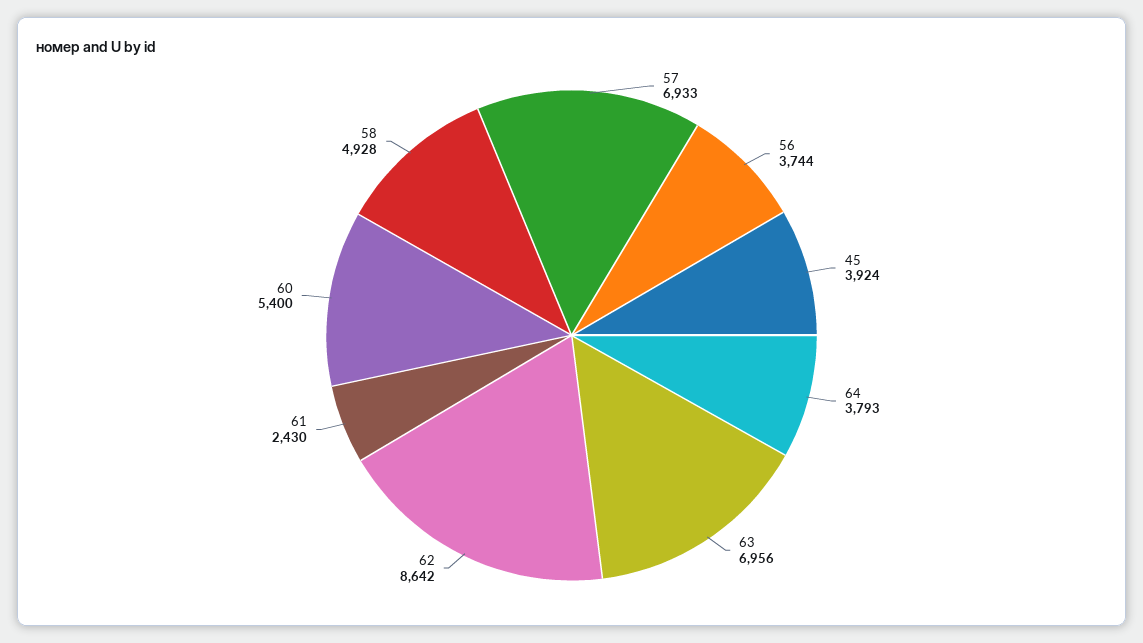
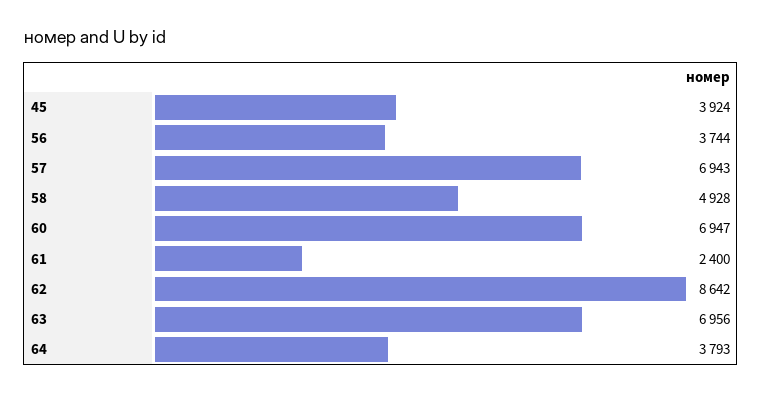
  {
-   "57": 6933,
+   "57": 6943,
    "56": 3744,
    "45": 3924,
    "64": 3793,
    "63": 6956,
    "62": 8642,
-   "61": 2430,
+   "61": 2400,
-   "60": 5400,
+   "60": 6947,
    "58": 4928
  }

